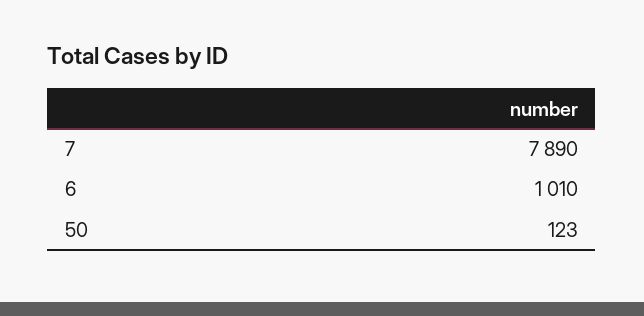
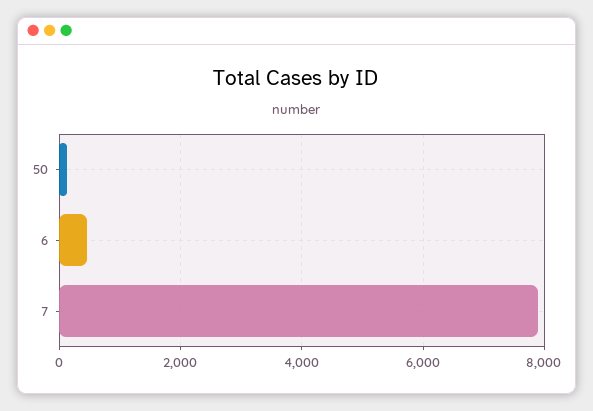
  {
    "7": 7890,
-   "6": 1010,
+   "6": 400,
    "50": 123
  }

